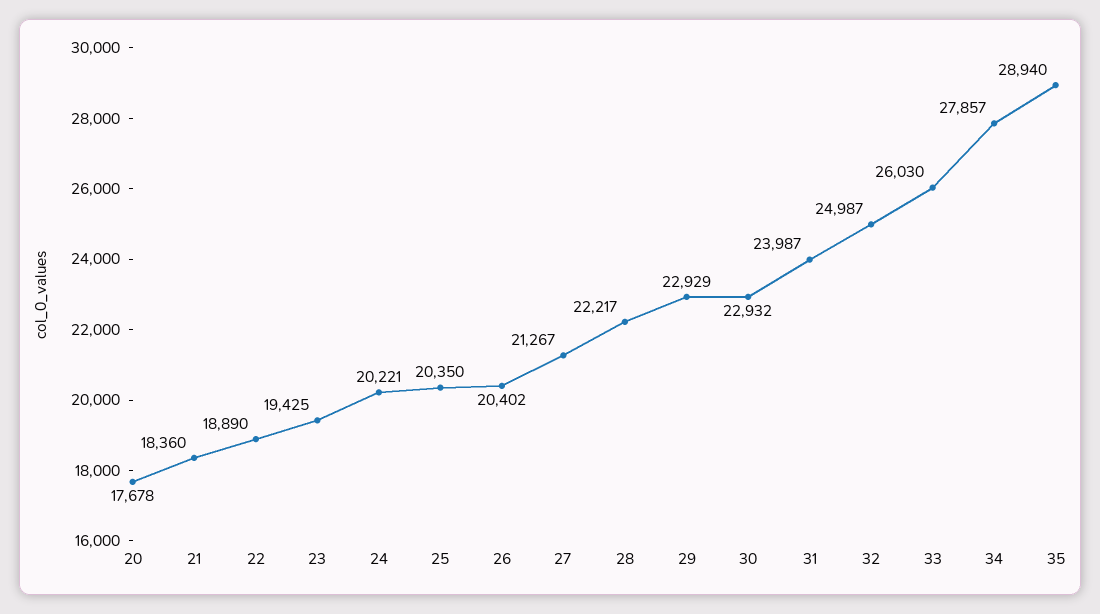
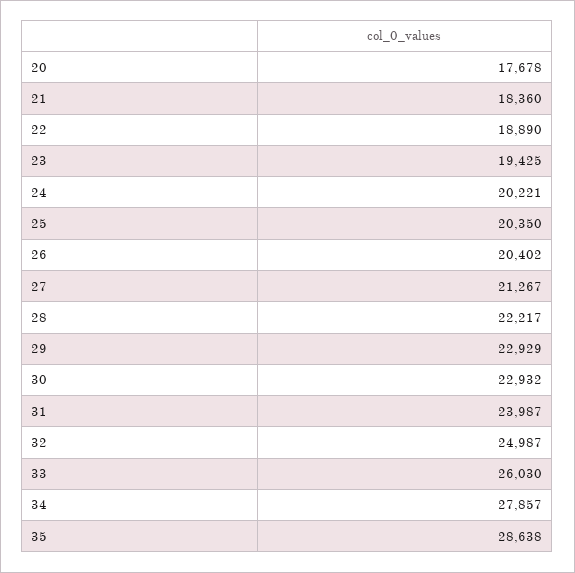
  {
    "20": 17678,
    "21": 18360,
    "22": 18890,
    "23": 19425,
    "24": 20221,
    "25": 20350,
    "26": 20402,
    "27": 21267,
    "28": 22217,
    "29": 22929,
    "30": 22932,
    "31": 23987,
    "32": 24987,
    "33": 26030,
    "34": 27857,
-   "35": 28940
+   "35": 28638
  }

